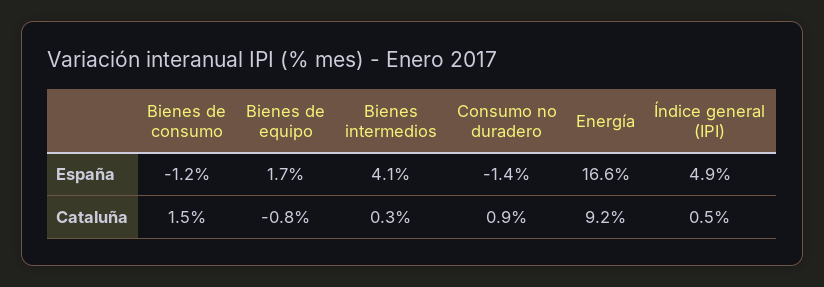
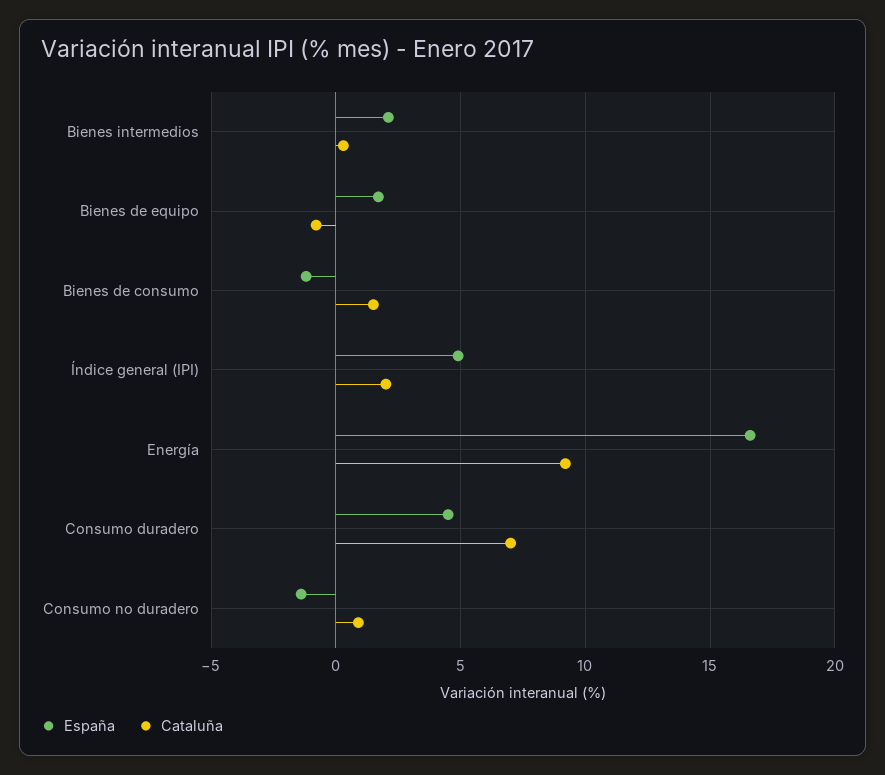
  {
    "España": {
      "Bienes de consumo": -1.2,
      "Bienes de equipo": 1.7,
-     "Bienes intermedios": 4.1,
+     "Bienes intermedios": 2,
      "Consumo no duradero": -1.4,
      "Energía": 16.6,
-     "Índice general (IPI)": 4.9
+     "Índice general (IPI)": 4.9,
+     "Consumo duradero": 4.5
    },
    "Cataluña": {
      "Bienes de consumo": 1.5,
      "Bienes de equipo": -0.8,
      "Bienes intermedios": 0.3,
      "Consumo no duradero": 0.9,
      "Energía": 9.2,
-     "Índice general (IPI)": 0.5
+     "Índice general (IPI)": 2,
+     "Consumo duradero": 7
    }
  }

